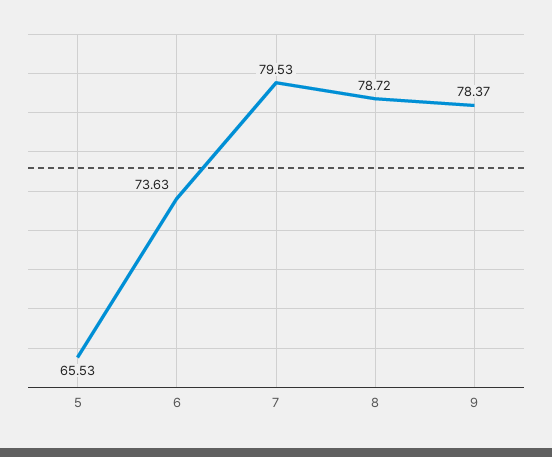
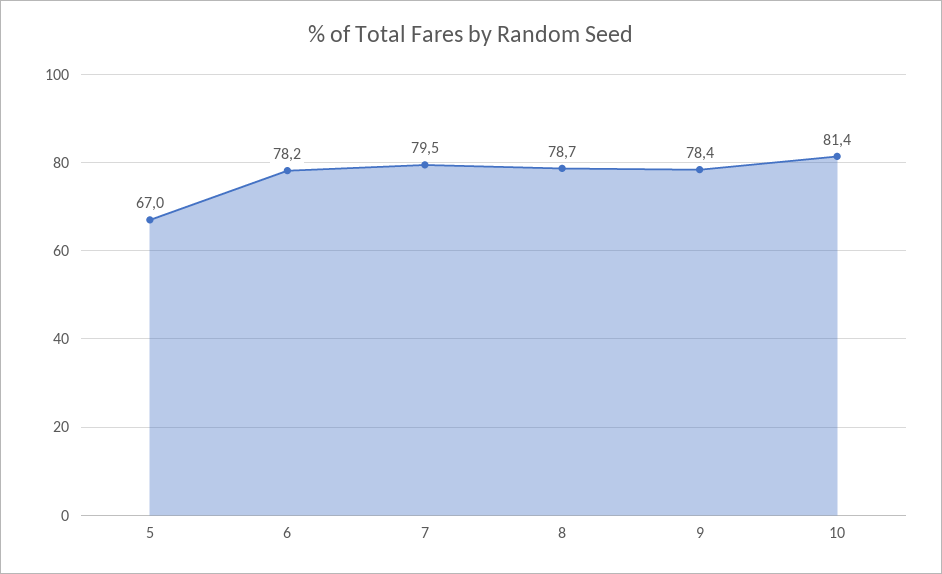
  {
-   "5": 65.53,
+   "5": 67,
-   "6": 73.63,
+   "6": 78.2,
    "7": 79.53,
    "8": 78.72,
-   "9": 78.37
+   "9": 78.37,
+   "10": 81.4
  }

